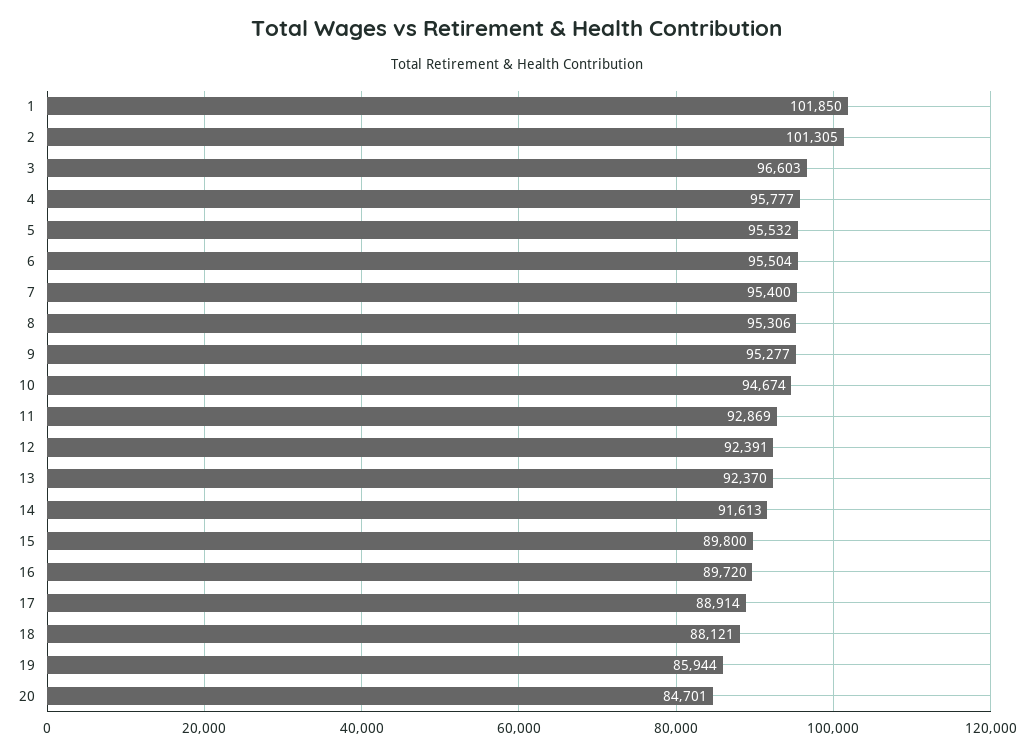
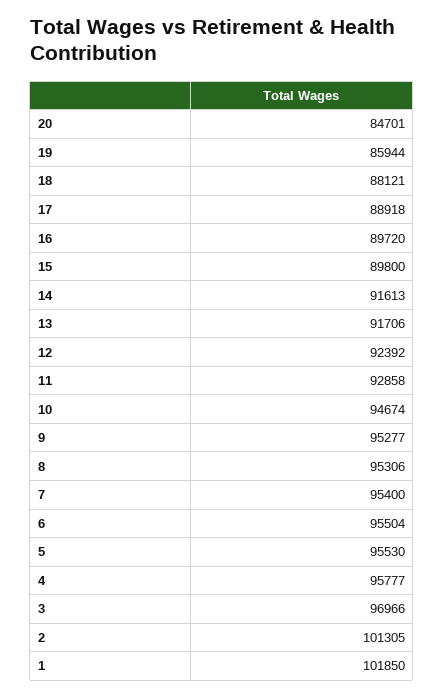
  {
    "1": 101850,
    "2": 101305,
-   "3": 96603,
+   "3": 96966,
    "4": 95777,
-   "5": 95532,
+   "5": 95530,
    "6": 95504,
    "7": 95400,
    "8": 95306,
    "9": 95277,
    "10": 94674,
-   "11": 92869,
+   "11": 92858,
-   "12": 92391,
+   "12": 92392,
-   "13": 92370,
+   "13": 91706,
    "14": 91613,
    "15": 89800,
    "16": 89720,
-   "17": 88914,
+   "17": 88918,
    "18": 88121,
    "19": 85944,
    "20": 84701
  }

